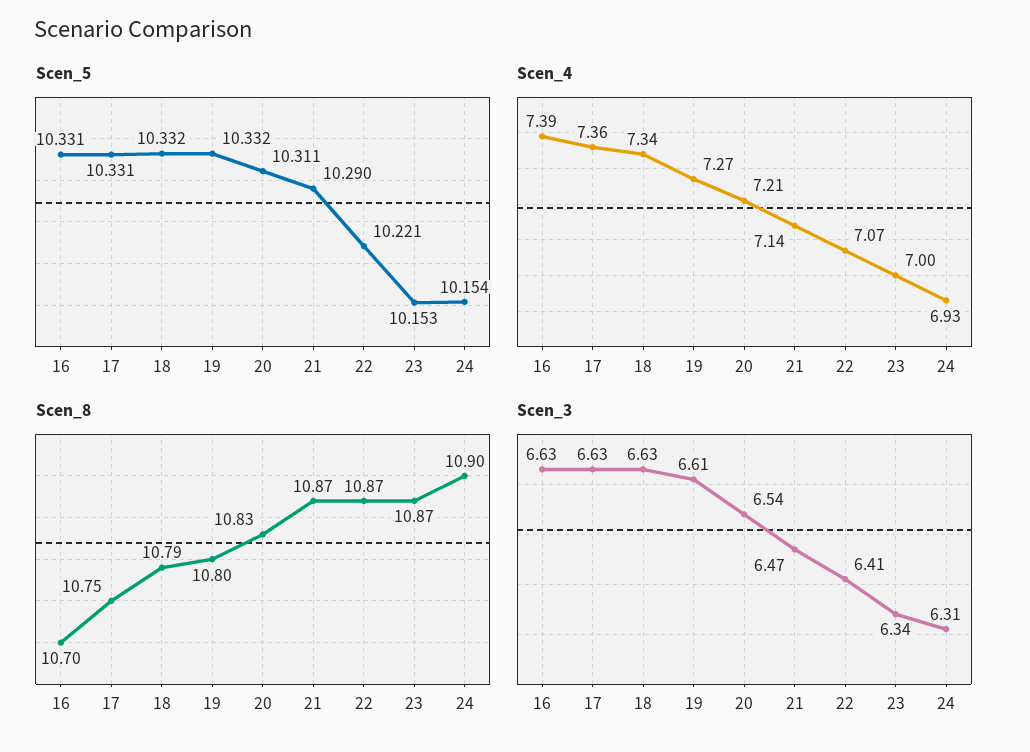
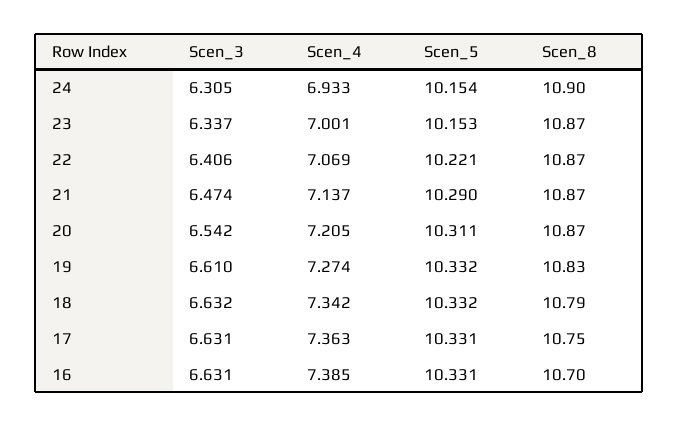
  {
    "Scen_5": {
      "16": 10.331,
      "17": 10.331,
      "18": 10.332,
      "19": 10.332,
      "20": 10.311,
      "21": 10.29,
      "22": 10.221,
      "23": 10.153,
      "24": 10.154
    },
    "Scen_4": {
      "16": 7.385,
      "17": 7.363,
      "18": 7.342,
      "19": 7.274,
      "20": 7.205,
      "21": 7.137,
      "22": 7.069,
      "23": 7.001,
      "24": 6.933
    },
    "Scen_8": {
      "16": 10.7,
      "17": 10.75,
      "18": 10.79,
-     "19": 10.8,
+     "19": 10.83,
-     "20": 10.83,
+     "20": 10.87,
      "21": 10.87,
      "22": 10.87,
      "23": 10.87,
      "24": 10.9
    },
    "Scen_3": {
      "16": 6.631,
      "17": 6.631,
      "18": 6.632,
      "19": 6.61,
      "20": 6.542,
      "21": 6.474,
      "22": 6.406,
      "23": 6.337,
      "24": 6.305
    }
  }

